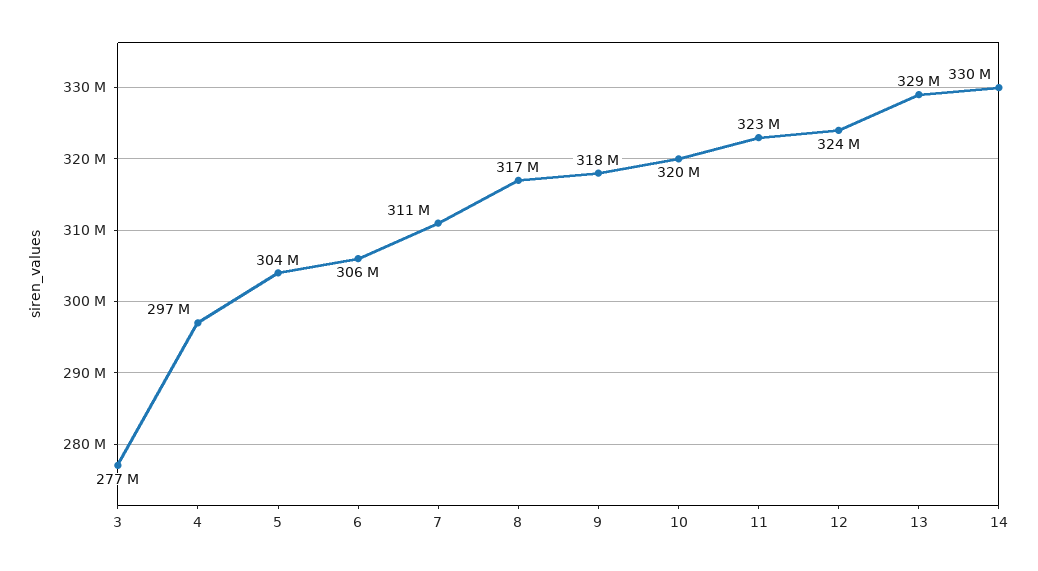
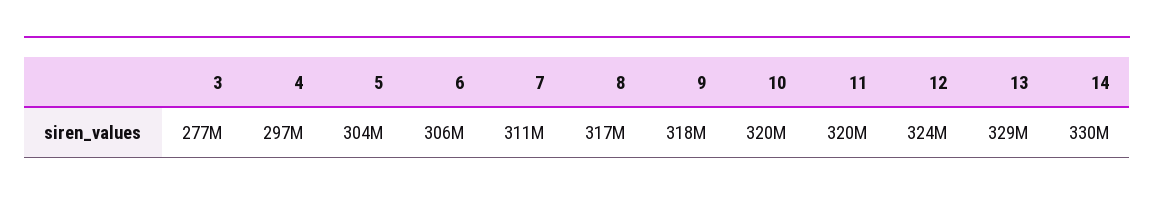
  {
    "3": 277000000,
    "4": 297000000,
    "5": 304000000,
    "6": 306000000,
    "7": 311000000,
    "8": 317000000,
    "9": 318000000,
    "10": 320000000,
-   "11": 323000000,
+   "11": 320000000,
    "12": 324000000,
    "13": 329000000,
    "14": 330000000
  }

